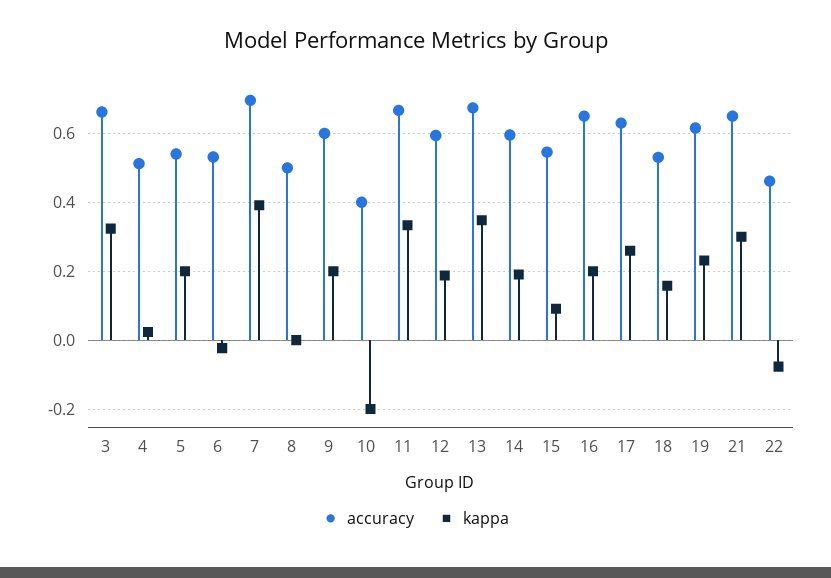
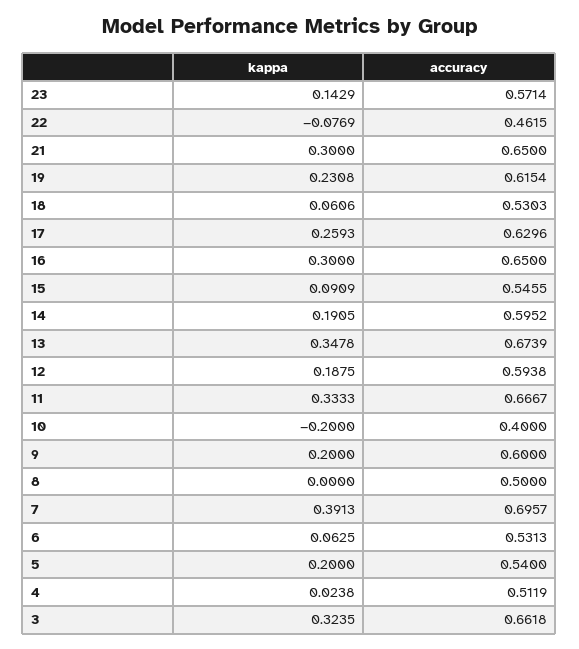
  {
    "accuracy": {
      "3": 0.6618,
      "4": 0.5119,
      "5": 0.54,
      "6": 0.5313,
      "7": 0.6957,
      "8": 0.5,
      "9": 0.6,
      "10": 0.4,
      "11": 0.6667,
      "12": 0.5938,
      "13": 0.6739,
      "14": 0.5952,
      "15": 0.5455,
      "16": 0.65,
      "17": 0.6296,
      "18": 0.5303,
      "19": 0.6154,
      "21": 0.65,
-     "22": 0.4615
+     "22": 0.4615,
+     "23": 0.5714
    },
    "kappa": {
      "3": 0.3235,
      "4": 0.0238,
      "5": 0.2,
-     "6": -0.02,
+     "6": 0.0625,
      "7": 0.3913,
      "8": 0,
      "9": 0.2,
      "10": -0.2,
      "11": 0.3333,
      "12": 0.1875,
      "13": 0.3478,
      "14": 0.1905,
      "15": 0.0909,
-     "16": 0.2,
+     "16": 0.3,
      "17": 0.2593,
-     "18": 0.16,
+     "18": 0.0606,
      "19": 0.2308,
      "21": 0.3,
-     "22": -0.0769
+     "22": -0.0769,
+     "23": 0.1429
    }
  }

